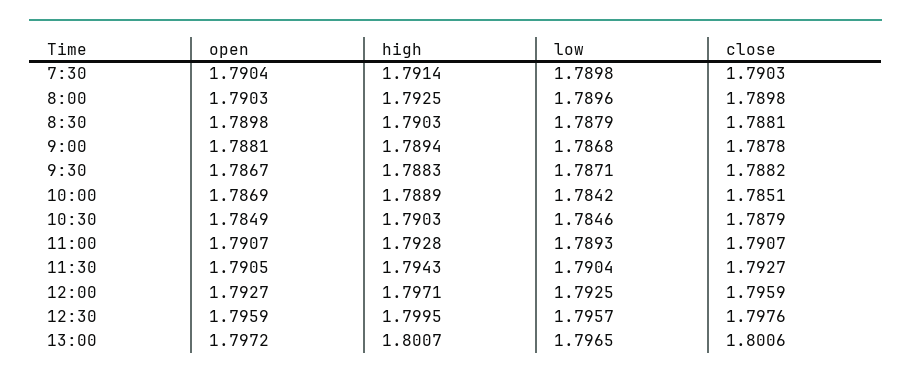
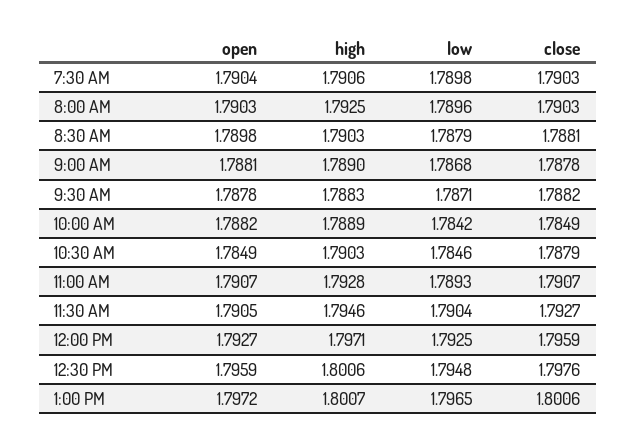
  {
    "open": {
      "7:30": 1.7904,
      "8:00": 1.7903,
      "8:30": 1.7898,
      "9:00": 1.7881,
-     "9:30": 1.7867,
+     "9:30": 1.7878,
-     "10:00": 1.7869,
+     "10:00": 1.7882,
      "10:30": 1.7849,
      "11:00": 1.7907,
      "11:30": 1.7905,
      "12:00": 1.7927,
      "12:30": 1.7959,
      "13:00": 1.7972
    },
    "high": {
-     "7:30": 1.7914,
+     "7:30": 1.7906,
      "8:00": 1.7925,
      "8:30": 1.7903,
-     "9:00": 1.7894,
+     "9:00": 1.789,
      "9:30": 1.7883,
      "10:00": 1.7889,
      "10:30": 1.7903,
      "11:00": 1.7928,
-     "11:30": 1.7943,
+     "11:30": 1.7946,
      "12:00": 1.7971,
-     "12:30": 1.7995,
+     "12:30": 1.8006,
      "13:00": 1.8007
    },
    "low": {
      "7:30": 1.7898,
      "8:00": 1.7896,
      "8:30": 1.7879,
      "9:00": 1.7868,
      "9:30": 1.7871,
      "10:00": 1.7842,
      "10:30": 1.7846,
      "11:00": 1.7893,
      "11:30": 1.7904,
      "12:00": 1.7925,
-     "12:30": 1.7957,
+     "12:30": 1.7948,
      "13:00": 1.7965
    },
    "close": {
      "7:30": 1.7903,
-     "8:00": 1.7898,
+     "8:00": 1.7903,
      "8:30": 1.7881,
      "9:00": 1.7878,
      "9:30": 1.7882,
-     "10:00": 1.7851,
+     "10:00": 1.7849,
      "10:30": 1.7879,
      "11:00": 1.7907,
      "11:30": 1.7927,
      "12:00": 1.7959,
      "12:30": 1.7976,
      "13:00": 1.8006
    }
  }

